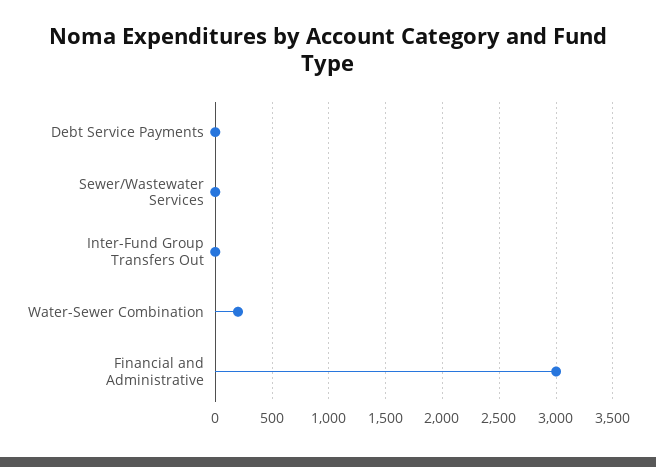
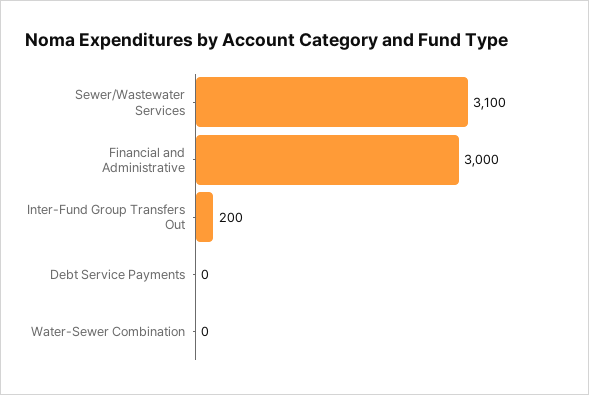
  {
    "Debt Service Payments": 0,
-   "Sewer/Wastewater Services": 0,
+   "Sewer/Wastewater Services": 3100,
-   "Inter-Fund Group Transfers Out": 0,
+   "Inter-Fund Group Transfers Out": 200,
-   "Water-Sewer Combination": 200,
+   "Water-Sewer Combination": 0,
    "Financial and Administrative": 3000
  }

